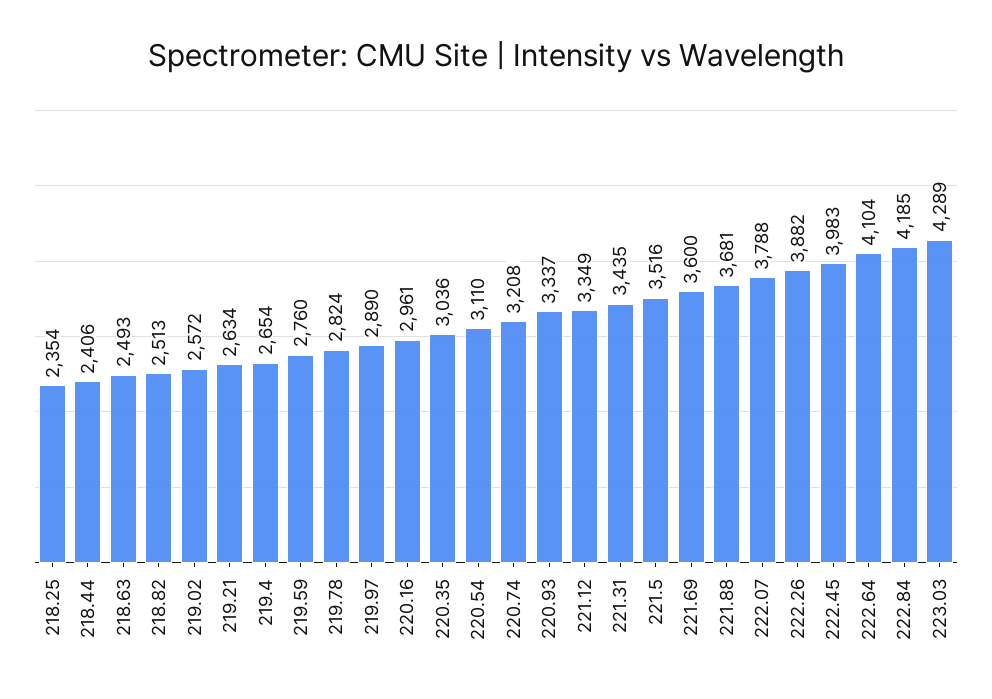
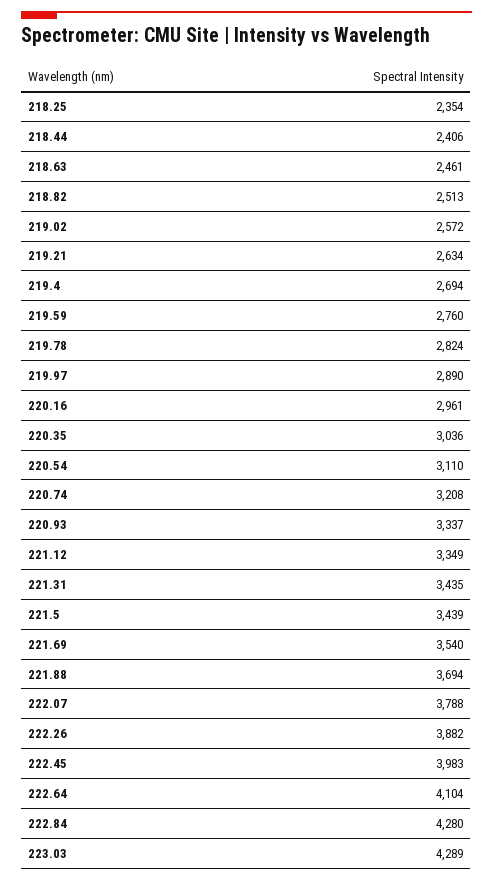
  {
    "218.25": 2354,
    "218.44": 2406,
-   "218.63": 2493,
+   "218.63": 2461,
    "218.82": 2513,
    "219.02": 2572,
    "219.21": 2634,
-   "219.4": 2654,
+   "219.4": 2694,
    "219.59": 2760,
    "219.78": 2824,
    "219.97": 2890,
    "220.16": 2961,
    "220.35": 3036,
    "220.54": 3110,
    "220.74": 3208,
    "220.93": 3337,
    "221.12": 3349,
    "221.31": 3435,
-   "221.5": 3516,
+   "221.5": 3439,
-   "221.69": 3600,
+   "221.69": 3540,
-   "221.88": 3681,
+   "221.88": 3694,
    "222.07": 3788,
    "222.26": 3882,
    "222.45": 3983,
    "222.64": 4104,
-   "222.84": 4185,
+   "222.84": 4280,
    "223.03": 4289
  }

